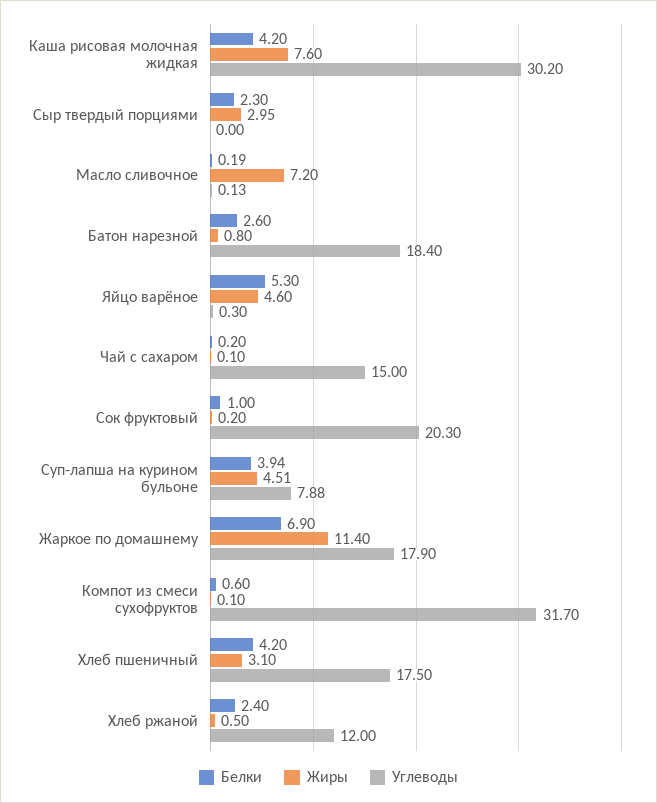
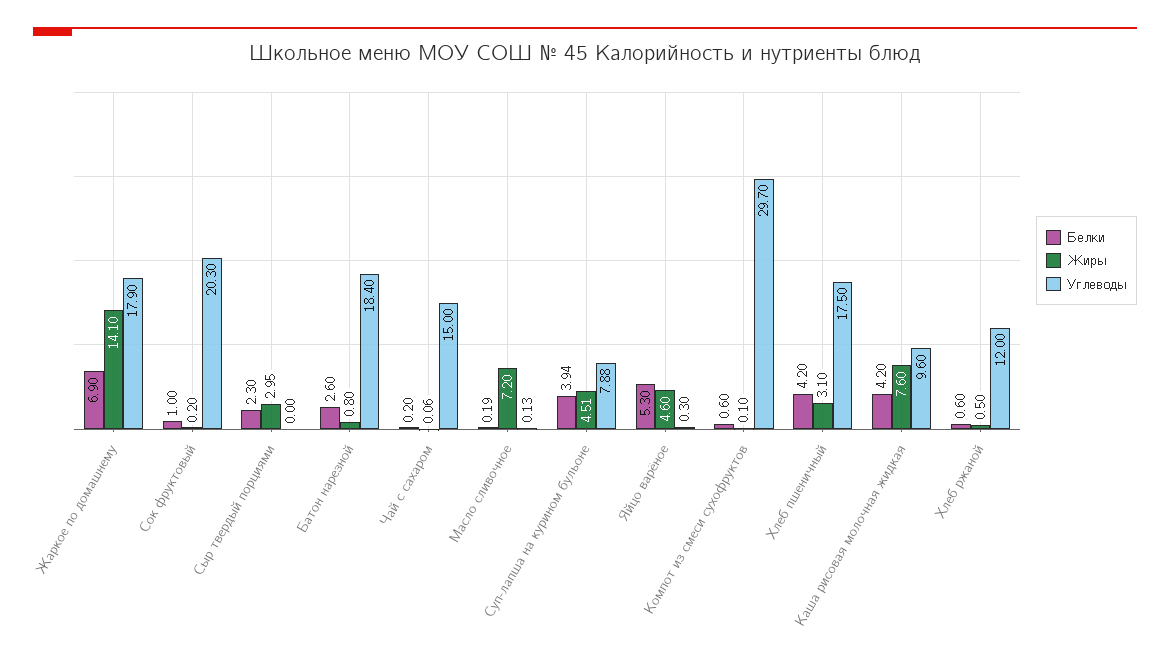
  {
    "Белки": {
      "Каша рисовая молочная жидкая": 4.2,
      "Сыр твердый порциями": 2.3,
      "Масло сливочное": 0.19,
      "Батон нарезной": 2.6,
      "Яйцо варёное": 5.3,
      "Чай с сахаром": 0.2,
      "Сок фруктовый": 1,
      "Суп-лапша на курином бульоне": 3.94,
      "Жаркое по домашнему": 6.9,
      "Компот из смеси сухофруктов": 0.6,
      "Хлеб пшеничный": 4.2,
-     "Хлеб ржаной": 2.4
+     "Хлеб ржаной": 0.6
    },
    "Жиры": {
      "Каша рисовая молочная жидкая": 7.6,
      "Сыр твердый порциями": 2.95,
      "Масло сливочное": 7.2,
      "Батон нарезной": 0.8,
      "Яйцо варёное": 4.6,
-     "Чай с сахаром": 0.1,
+     "Чай с сахаром": 0.06,
      "Сок фруктовый": 0.2,
      "Суп-лапша на курином бульоне": 4.51,
-     "Жаркое по домашнему": 11.4,
+     "Жаркое по домашнему": 14.1,
      "Компот из смеси сухофруктов": 0.1,
      "Хлеб пшеничный": 3.1,
      "Хлеб ржаной": 0.5
    },
    "Углеводы": {
-     "Каша рисовая молочная жидкая": 30.2,
+     "Каша рисовая молочная жидкая": 9.6,
      "Сыр твердый порциями": 0,
      "Масло сливочное": 0.13,
      "Батон нарезной": 18.4,
      "Яйцо варёное": 0.3,
      "Чай с сахаром": 15,
      "Сок фруктовый": 20.3,
      "Суп-лапша на курином бульоне": 7.88,
      "Жаркое по домашнему": 17.9,
-     "Компот из смеси сухофруктов": 31.7,
+     "Компот из смеси сухофруктов": 29.7,
      "Хлеб пшеничный": 17.5,
      "Хлеб ржаной": 12
    }
  }

